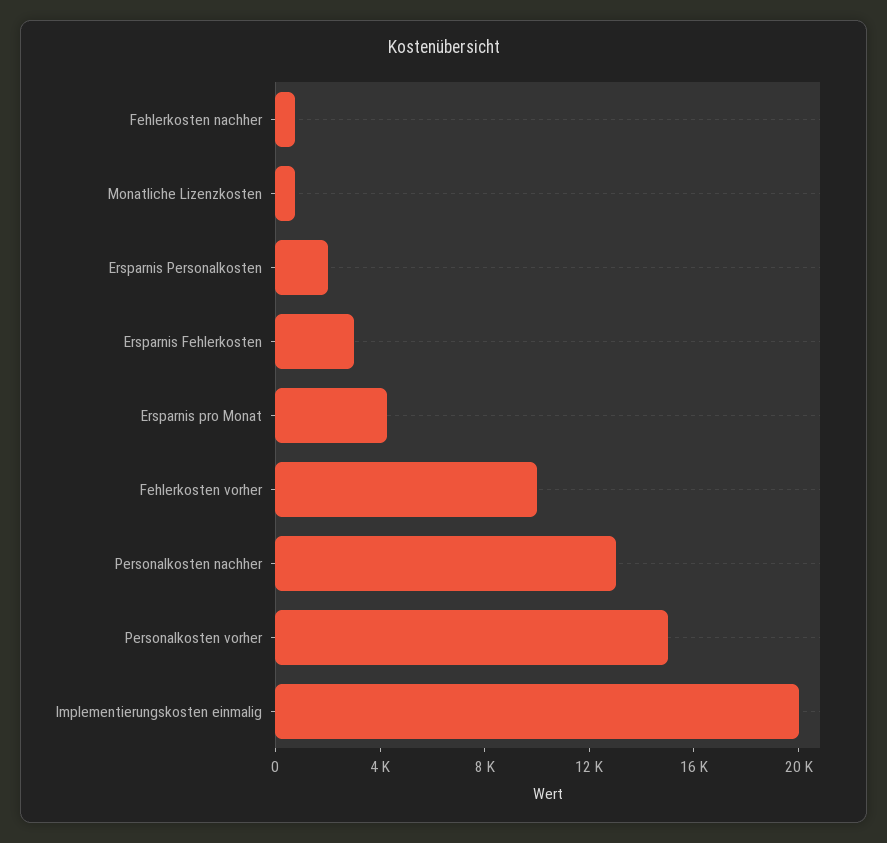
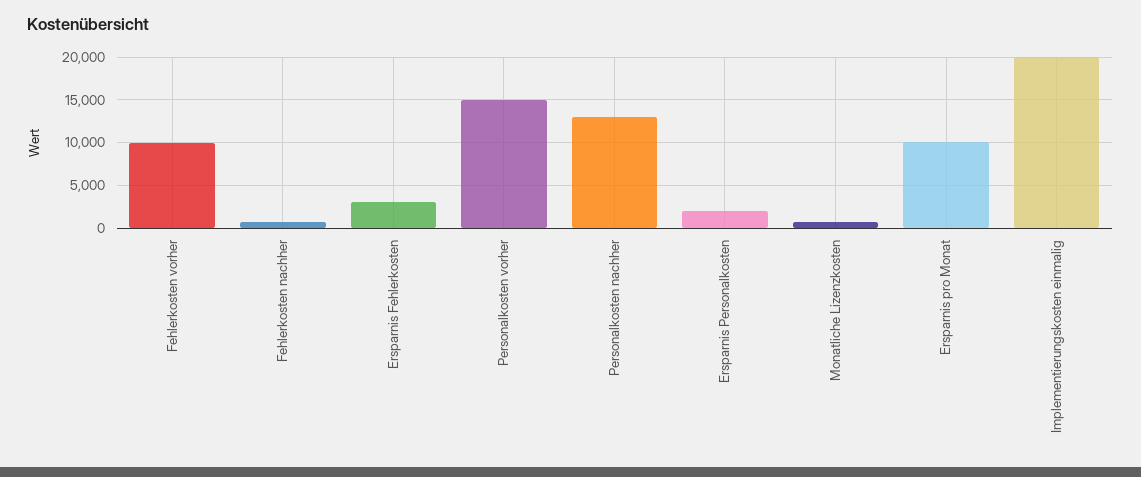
  {
    "Fehlerkosten nachher": 1000,
    "Monatliche Lizenzkosten": 1000,
    "Ersparnis Personalkosten": 2000,
    "Ersparnis Fehlerkosten": 3000,
-   "Ersparnis pro Monat": 4000,
+   "Ersparnis pro Monat": 10000,
    "Fehlerkosten vorher": 10000,
    "Personalkosten nachher": 13000,
    "Personalkosten vorher": 15000,
    "Implementierungskosten einmalig": 20000
  }

